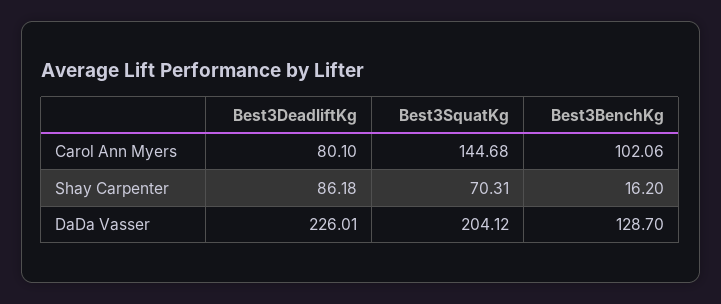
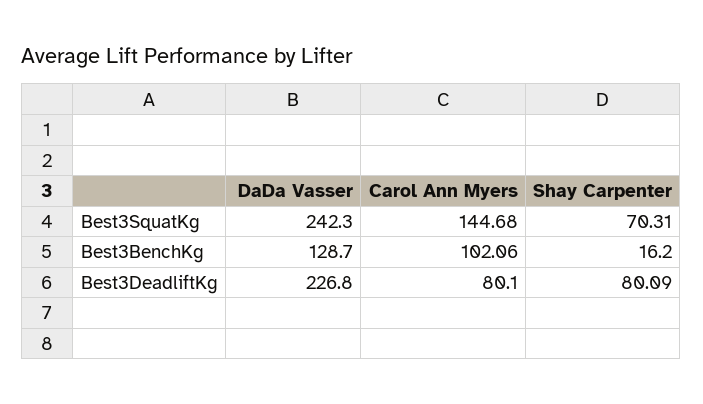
  {
    "Best3DeadliftKg": {
      "Carol Ann Myers": 80.1,
-     "Shay Carpenter": 86.18,
+     "Shay Carpenter": 80.09,
-     "DaDa Vasser": 226.01
+     "DaDa Vasser": 226.8
    },
    "Best3SquatKg": {
      "Carol Ann Myers": 144.68,
      "Shay Carpenter": 70.31,
-     "DaDa Vasser": 204.12
+     "DaDa Vasser": 242.3
    },
    "Best3BenchKg": {
      "Carol Ann Myers": 102.06,
      "Shay Carpenter": 16.2,
      "DaDa Vasser": 128.7
    }
  }

